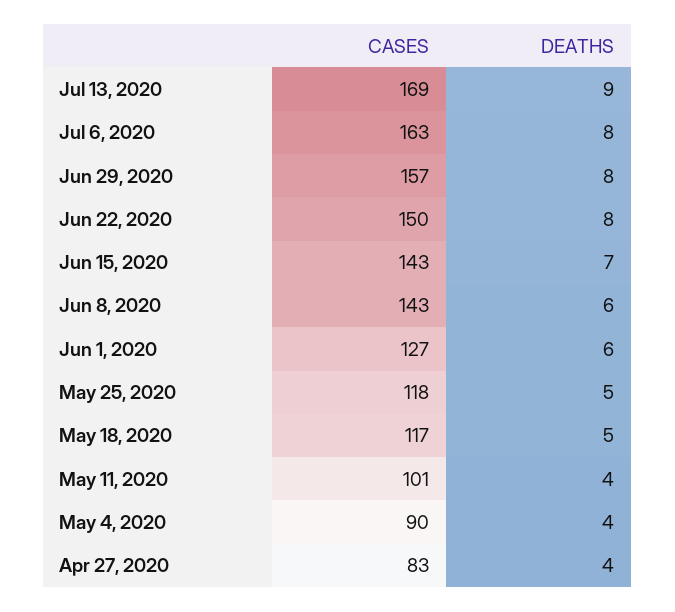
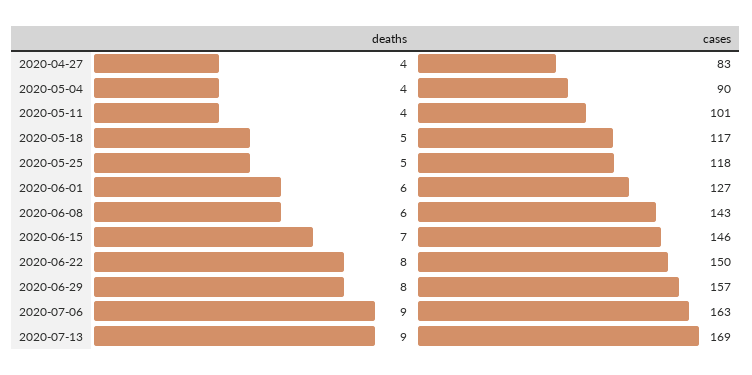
  {
    "CASES": {
      "Jul 13, 2020": 169,
      "Jul 6, 2020": 163,
      "Jun 29, 2020": 157,
      "Jun 22, 2020": 150,
-     "Jun 15, 2020": 143,
+     "Jun 15, 2020": 146,
      "Jun 8, 2020": 143,
      "Jun 1, 2020": 127,
      "May 25, 2020": 118,
      "May 18, 2020": 117,
      "May 11, 2020": 101,
      "May 4, 2020": 90,
      "Apr 27, 2020": 83
    },
    "DEATHS": {
      "Jul 13, 2020": 9,
-     "Jul 6, 2020": 8,
+     "Jul 6, 2020": 9,
      "Jun 29, 2020": 8,
      "Jun 22, 2020": 8,
      "Jun 15, 2020": 7,
      "Jun 8, 2020": 6,
      "Jun 1, 2020": 6,
      "May 25, 2020": 5,
      "May 18, 2020": 5,
      "May 11, 2020": 4,
      "May 4, 2020": 4,
      "Apr 27, 2020": 4
    }
  }

